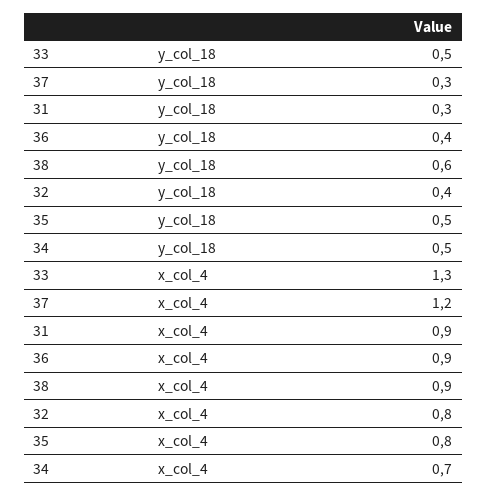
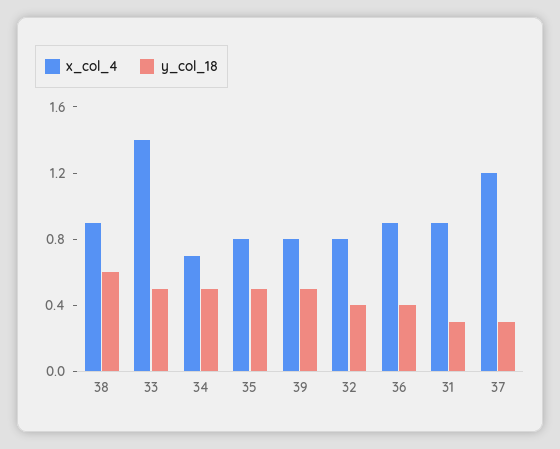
  {
    "y_col_18": {
      "33": 0.5,
      "37": 0.3,
      "31": 0.3,
      "36": 0.4,
      "38": 0.6,
      "32": 0.4,
      "35": 0.5,
-     "34": 0.5
+     "34": 0.5,
+     "39": 0.5
    },
    "x_col_4": {
-     "33": 1.3,
+     "33": 1.4,
      "37": 1.2,
      "31": 0.9,
      "36": 0.9,
      "38": 0.9,
      "32": 0.8,
      "35": 0.8,
-     "34": 0.7
+     "34": 0.7,
+     "39": 0.8
    }
  }

